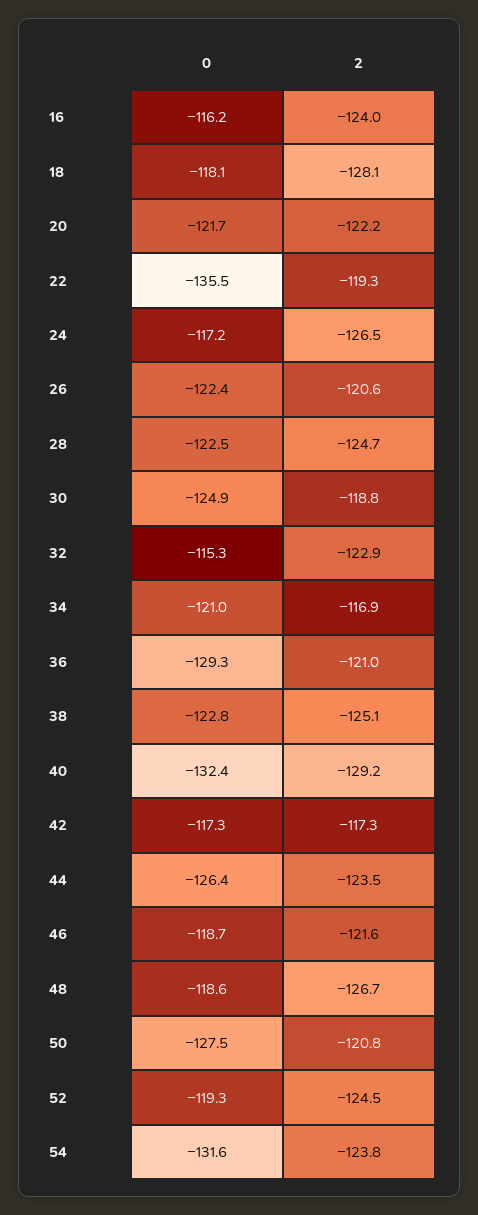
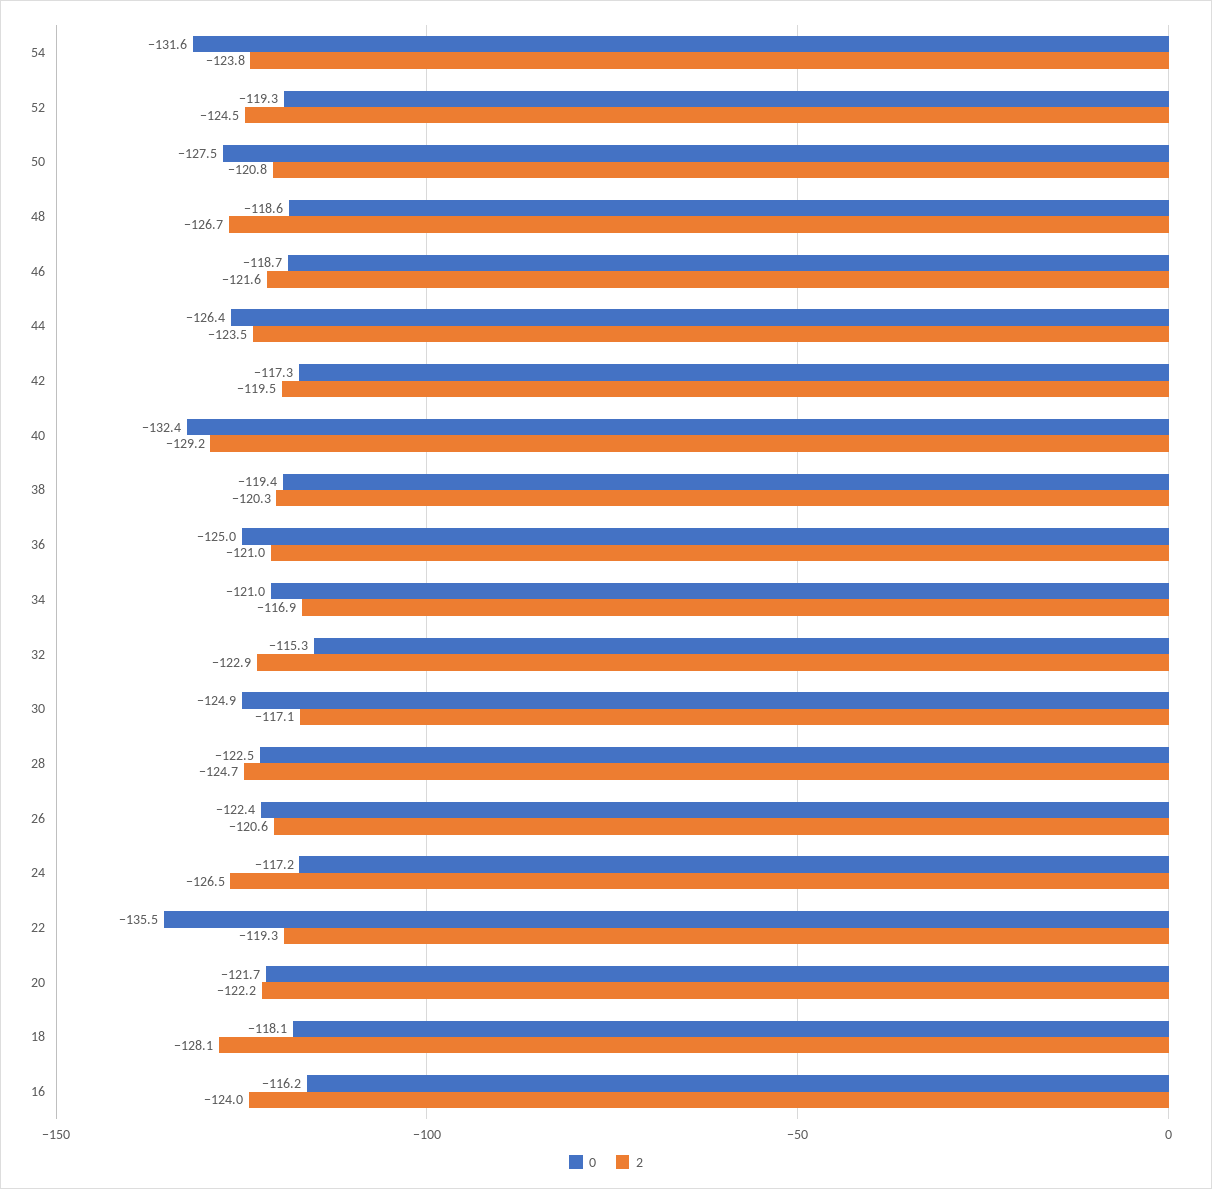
  {
    "0": {
      "16": -116.2,
      "18": -118.1,
      "20": -121.7,
      "22": -135.5,
      "24": -117.2,
      "26": -122.4,
      "28": -122.5,
      "30": -124.9,
      "32": -115.3,
      "34": -121,
-     "36": -129.3,
+     "36": -125,
-     "38": -122.8,
+     "38": -119.4,
      "40": -132.4,
      "42": -117.3,
      "44": -126.4,
      "46": -118.7,
      "48": -118.6,
      "50": -127.5,
      "52": -119.3,
      "54": -131.6
    },
    "2": {
      "16": -124,
      "18": -128.1,
      "20": -122.2,
      "22": -119.3,
      "24": -126.5,
      "26": -120.6,
      "28": -124.7,
-     "30": -118.8,
+     "30": -117.1,
      "32": -122.9,
      "34": -116.9,
      "36": -121,
-     "38": -125.1,
+     "38": -120.3,
      "40": -129.2,
-     "42": -117.3,
+     "42": -119.5,
      "44": -123.5,
      "46": -121.6,
      "48": -126.7,
      "50": -120.8,
      "52": -124.5,
      "54": -123.8
    }
  }

